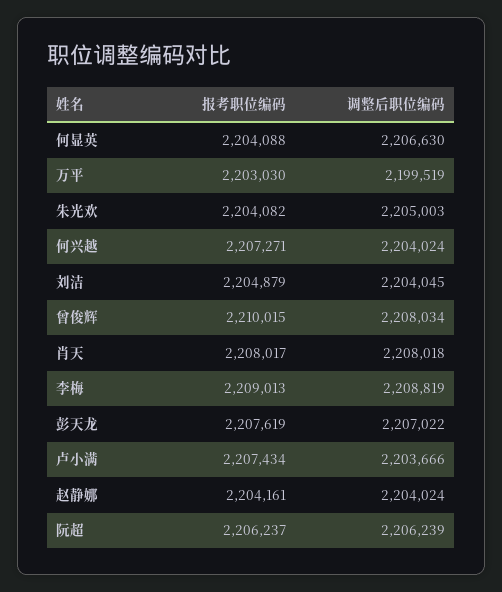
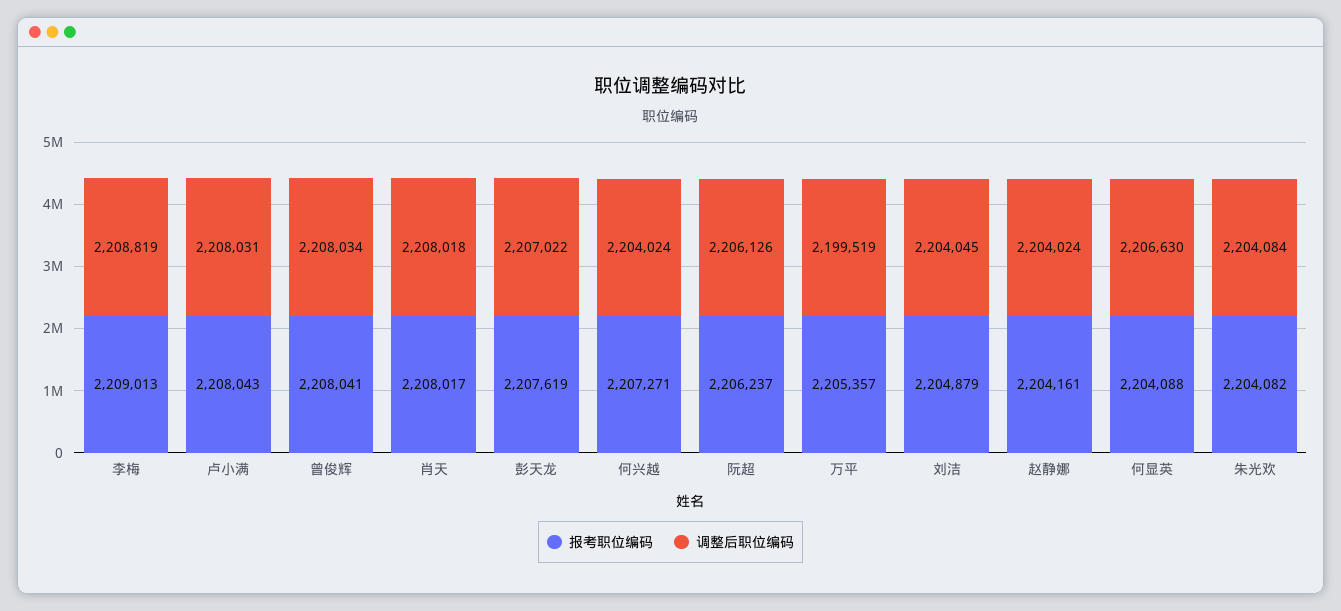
  {
    "报考职位编码": {
      "何显英": 2204088,
-     "万平": 2203030,
+     "万平": 2205357,
      "朱光欢": 2204082,
      "何兴越": 2207271,
      "刘洁": 2204879,
-     "曾俊辉": 2210015,
+     "曾俊辉": 2208041,
      "肖天": 2208017,
      "李梅": 2209013,
      "彭天龙": 2207619,
-     "卢小满": 2207434,
+     "卢小满": 2208043,
      "赵静娜": 2204161,
      "阮超": 2206237
    },
    "调整后职位编码": {
      "何显英": 2206630,
      "万平": 2199519,
-     "朱光欢": 2205003,
+     "朱光欢": 2204084,
      "何兴越": 2204024,
      "刘洁": 2204045,
      "曾俊辉": 2208034,
      "肖天": 2208018,
      "李梅": 2208819,
      "彭天龙": 2207022,
-     "卢小满": 2203666,
+     "卢小满": 2208031,
      "赵静娜": 2204024,
-     "阮超": 2206239
+     "阮超": 2206126
    }
  }

